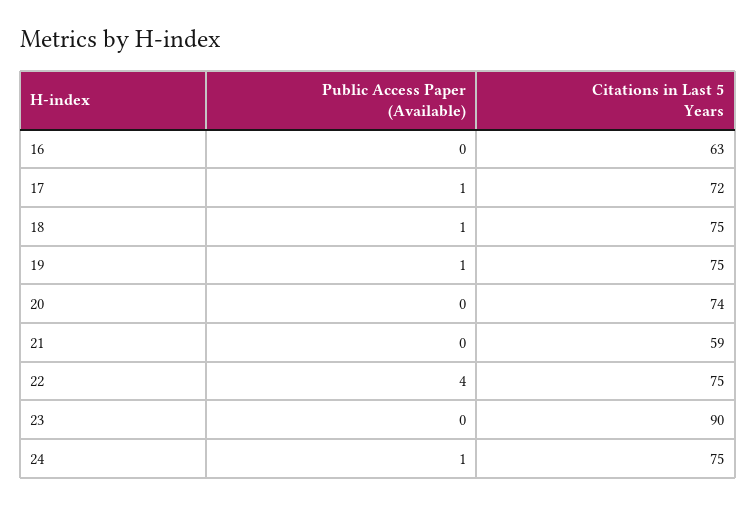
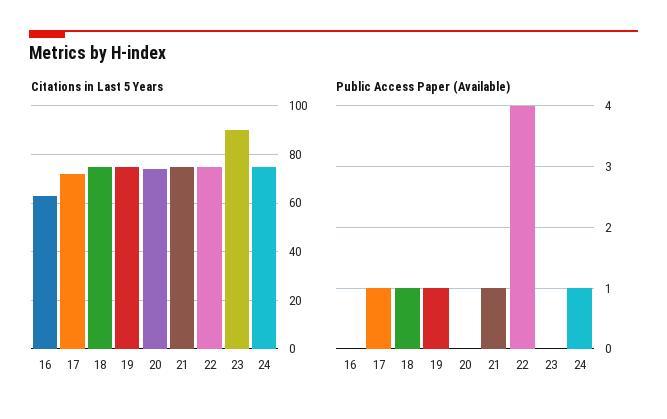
  {
    "Public Access Paper (Available)": {
      "16": 0,
      "17": 1,
      "18": 1,
      "19": 1,
      "20": 0,
-     "21": 0,
+     "21": 1,
      "22": 4,
      "23": 0,
      "24": 1
    },
    "Citations in Last 5 Years": {
      "16": 63,
      "17": 72,
      "18": 75,
      "19": 75,
      "20": 74,
-     "21": 59,
+     "21": 75,
      "22": 75,
      "23": 90,
      "24": 75
    }
  }

